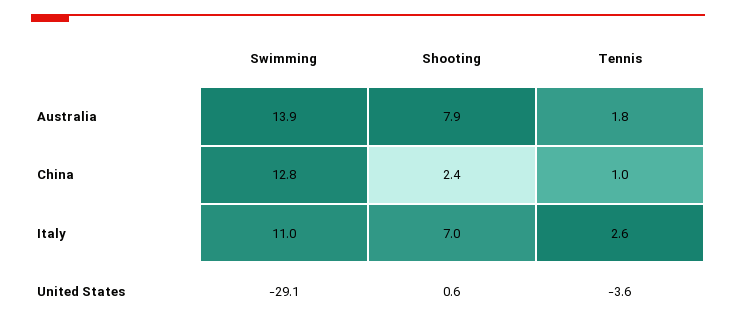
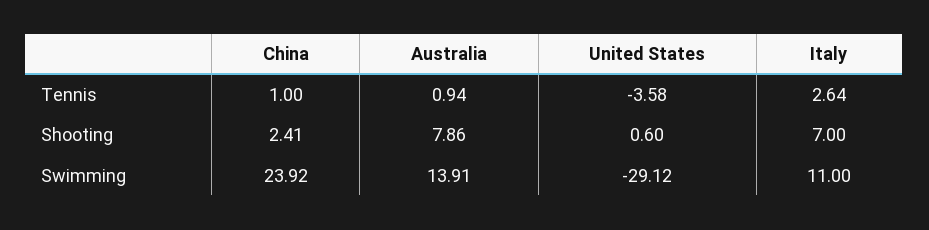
  {
    "Swimming": {
      "Australia": 13.91,
-     "China": 12.8,
+     "China": 23.92,
      "Italy": 11,
      "United States": -29.12
    },
    "Shooting": {
      "Australia": 7.86,
      "China": 2.41,
      "Italy": 7,
      "United States": 0.6
    },
    "Tennis": {
-     "Australia": 1.8,
+     "Australia": 0.94,
      "China": 1,
      "Italy": 2.64,
      "United States": -3.58
    }
  }

